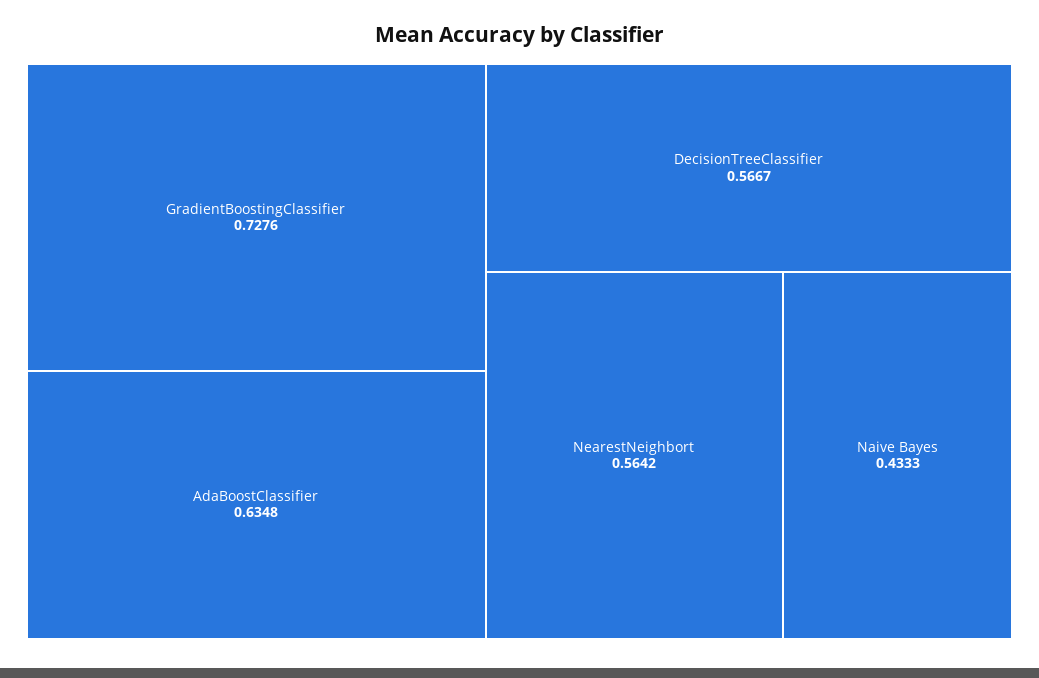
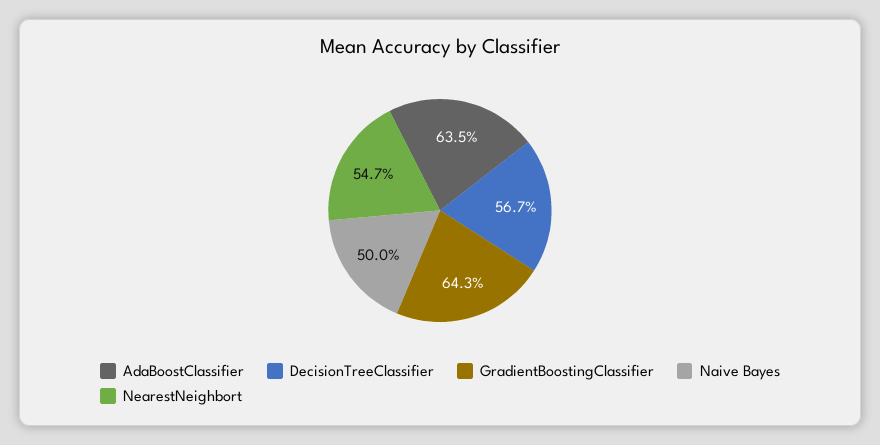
  {
-   "GradientBoostingClassifier": 0.7276,
+   "GradientBoostingClassifier": 0.643,
    "AdaBoostClassifier": 0.6348,
    "DecisionTreeClassifier": 0.5667,
-   "NearestNeighbort": 0.5642,
+   "NearestNeighbort": 0.547,
-   "Naive Bayes": 0.4333
+   "Naive Bayes": 0.5
  }

